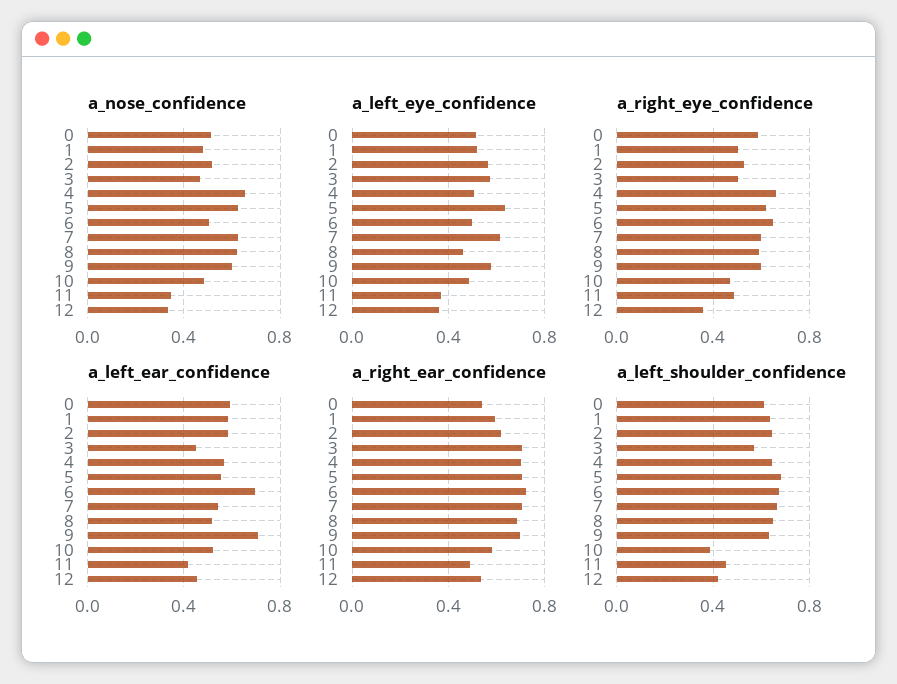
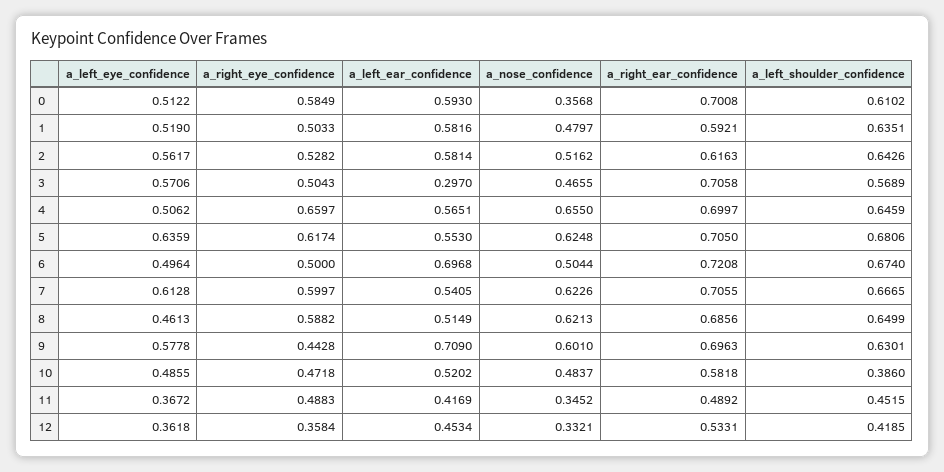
  {
    "a_nose_confidence": {
-     "0": 0.5,
+     "0": 0.3568,
      "1": 0.4797,
      "2": 0.5162,
      "3": 0.4655,
      "4": 0.655,
      "5": 0.6248,
      "6": 0.5044,
      "7": 0.6226,
      "8": 0.6213,
      "9": 0.601,
      "10": 0.4837,
      "11": 0.3452,
      "12": 0.3321
    },
    "a_left_eye_confidence": {
      "0": 0.5122,
      "1": 0.519,
      "2": 0.5617,
      "3": 0.5706,
      "4": 0.5062,
      "5": 0.6359,
      "6": 0.4964,
      "7": 0.6128,
      "8": 0.4613,
      "9": 0.5778,
      "10": 0.4855,
      "11": 0.3672,
      "12": 0.3618
    },
    "a_right_eye_confidence": {
      "0": 0.5849,
      "1": 0.5033,
      "2": 0.5282,
      "3": 0.5043,
      "4": 0.6597,
      "5": 0.6174,
-     "6": 0.65,
+     "6": 0.5,
      "7": 0.5997,
      "8": 0.5882,
-     "9": 0.6,
+     "9": 0.4428,
      "10": 0.4718,
      "11": 0.4883,
      "12": 0.3584
    },
    "a_left_ear_confidence": {
      "0": 0.593,
      "1": 0.5816,
      "2": 0.5814,
-     "3": 0.45,
+     "3": 0.297,
      "4": 0.5651,
      "5": 0.553,
      "6": 0.6968,
      "7": 0.5405,
      "8": 0.5149,
      "9": 0.709,
      "10": 0.5202,
      "11": 0.4169,
      "12": 0.4534
    },
    "a_right_ear_confidence": {
-     "0": 0.55,
+     "0": 0.7008,
      "1": 0.5921,
      "2": 0.6163,
      "3": 0.7058,
      "4": 0.6997,
      "5": 0.705,
      "6": 0.7208,
      "7": 0.7055,
      "8": 0.6856,
      "9": 0.6963,
      "10": 0.5818,
      "11": 0.4892,
      "12": 0.5331
    },
    "a_left_shoulder_confidence": {
      "0": 0.6102,
      "1": 0.6351,
      "2": 0.6426,
      "3": 0.5689,
      "4": 0.6459,
      "5": 0.6806,
      "6": 0.674,
      "7": 0.6665,
      "8": 0.6499,
      "9": 0.6301,
      "10": 0.386,
      "11": 0.4515,
      "12": 0.4185
    }
  }

